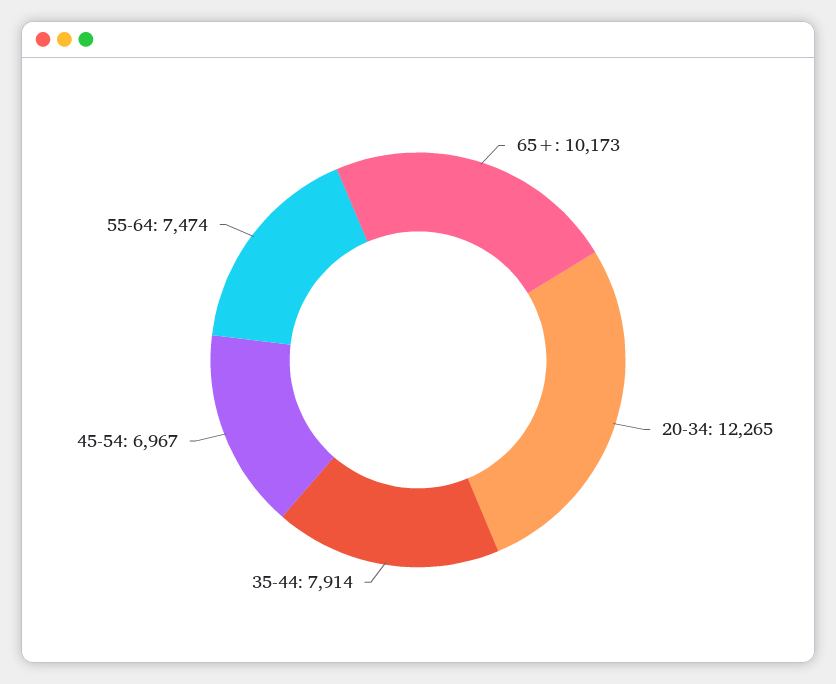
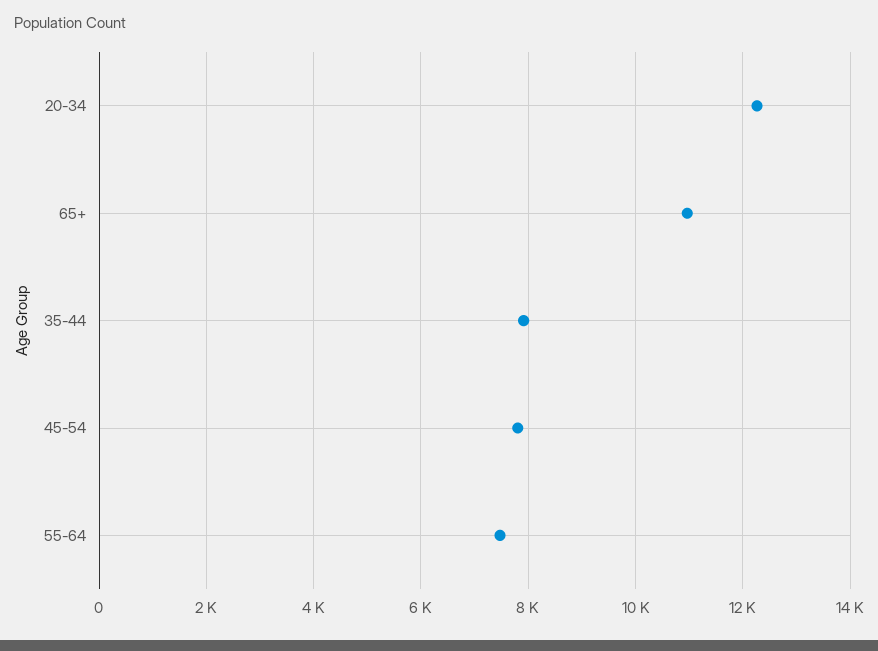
  {
-   "65+": 10173,
+   "65+": 11000,
    "20-34": 12265,
    "35-44": 7914,
-   "45-54": 6967,
+   "45-54": 7800,
    "55-64": 7474
  }

